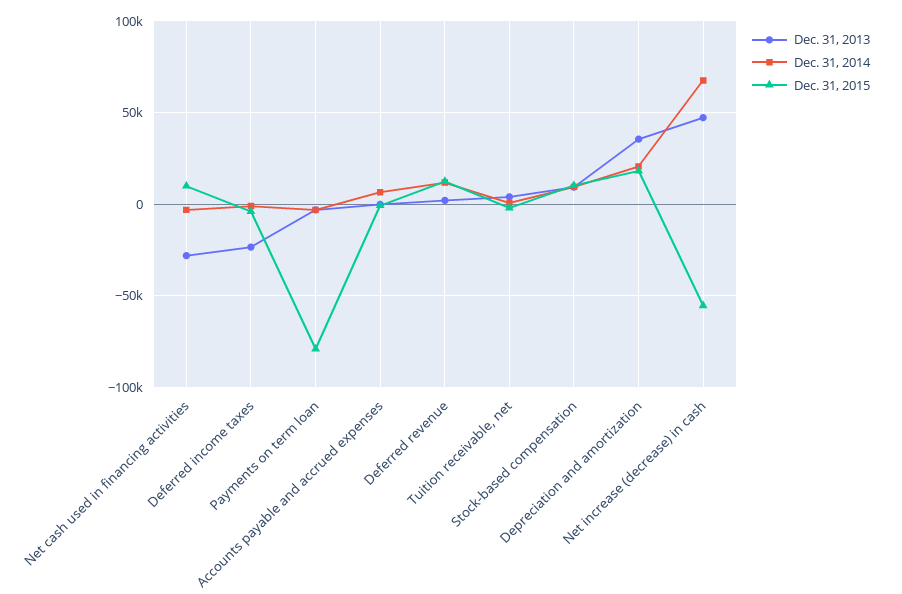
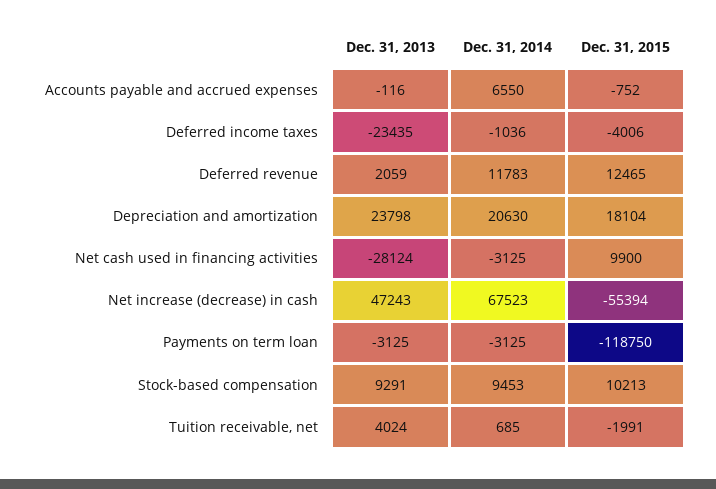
  {
    "Dec. 31, 2013": {
      "Net cash used in financing activities": -28124,
      "Deferred income taxes": -23435,
      "Payments on term loan": -3125,
      "Accounts payable and accrued expenses": -116,
      "Deferred revenue": 2059,
      "Tuition receivable, net": 4024,
      "Stock-based compensation": 9291,
-     "Depreciation and amortization": 35000,
+     "Depreciation and amortization": 23798,
      "Net increase (decrease) in cash": 47243
    },
    "Dec. 31, 2014": {
      "Net cash used in financing activities": -3125,
      "Deferred income taxes": -1036,
      "Payments on term loan": -3125,
      "Accounts payable and accrued expenses": 6550,
      "Deferred revenue": 11783,
      "Tuition receivable, net": 685,
      "Stock-based compensation": 9453,
      "Depreciation and amortization": 20630,
      "Net increase (decrease) in cash": 67523
    },
    "Dec. 31, 2015": {
      "Net cash used in financing activities": 9900,
      "Deferred income taxes": -4006,
-     "Payments on term loan": -80000,
+     "Payments on term loan": -118750,
      "Accounts payable and accrued expenses": -752,
      "Deferred revenue": 12465,
      "Tuition receivable, net": -1991,
      "Stock-based compensation": 10213,
      "Depreciation and amortization": 18104,
      "Net increase (decrease) in cash": -55394
    }
  }

